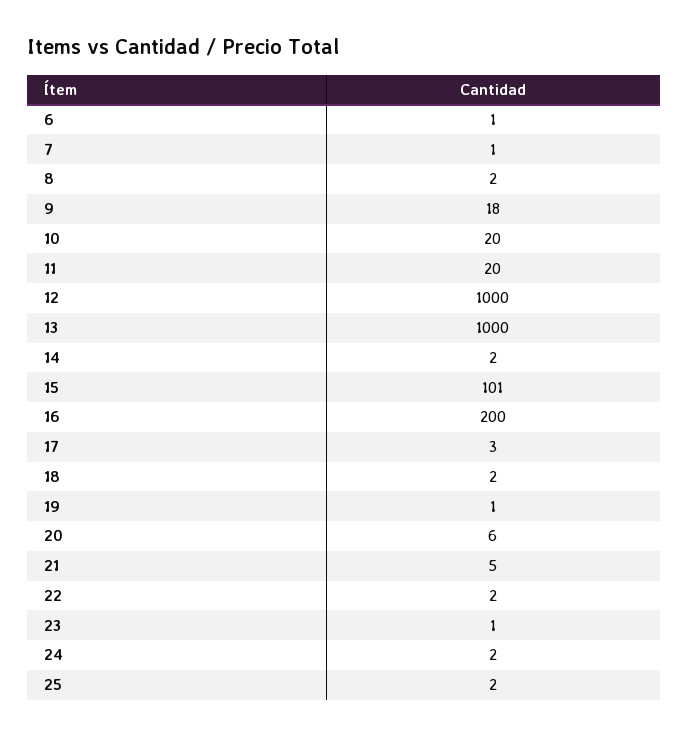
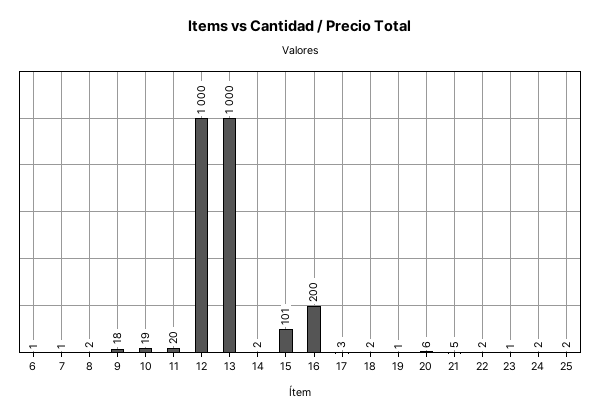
  {
    "6": 1,
    "7": 1,
    "8": 2,
    "9": 18,
-   "10": 20,
+   "10": 19,
    "11": 20,
    "12": 1000,
    "13": 1000,
    "14": 2,
    "15": 101,
    "16": 200,
    "17": 3,
    "18": 2,
    "19": 1,
    "20": 6,
    "21": 5,
    "22": 2,
    "23": 1,
    "24": 2,
    "25": 2
  }

